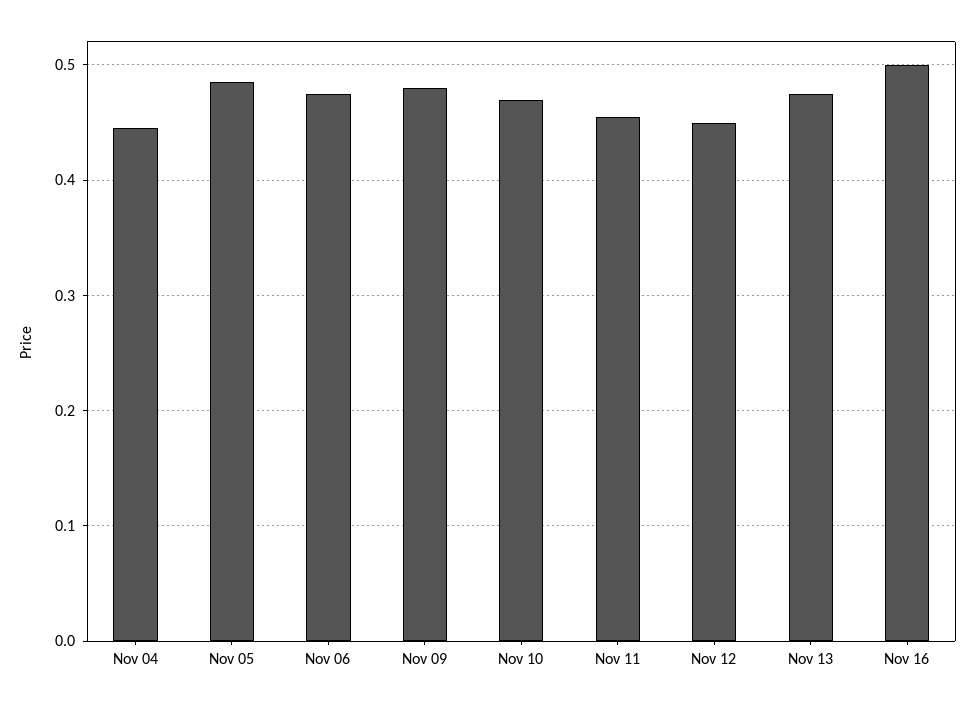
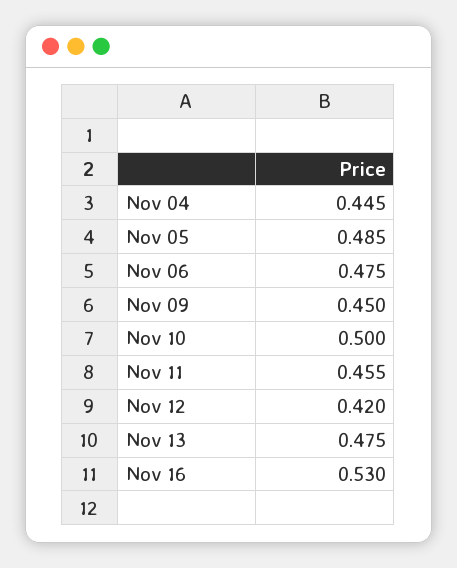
  {
    "Nov 04": 0.445,
    "Nov 05": 0.485,
    "Nov 06": 0.475,
-   "Nov 09": 0.48,
+   "Nov 09": 0.45,
-   "Nov 10": 0.47,
+   "Nov 10": 0.5,
    "Nov 11": 0.455,
-   "Nov 12": 0.45,
+   "Nov 12": 0.42,
    "Nov 13": 0.475,
-   "Nov 16": 0.5
+   "Nov 16": 0.53
  }

